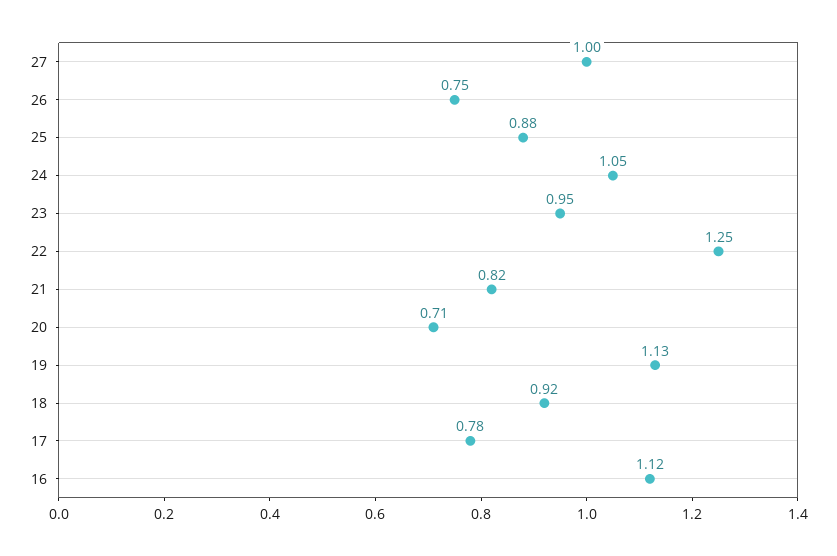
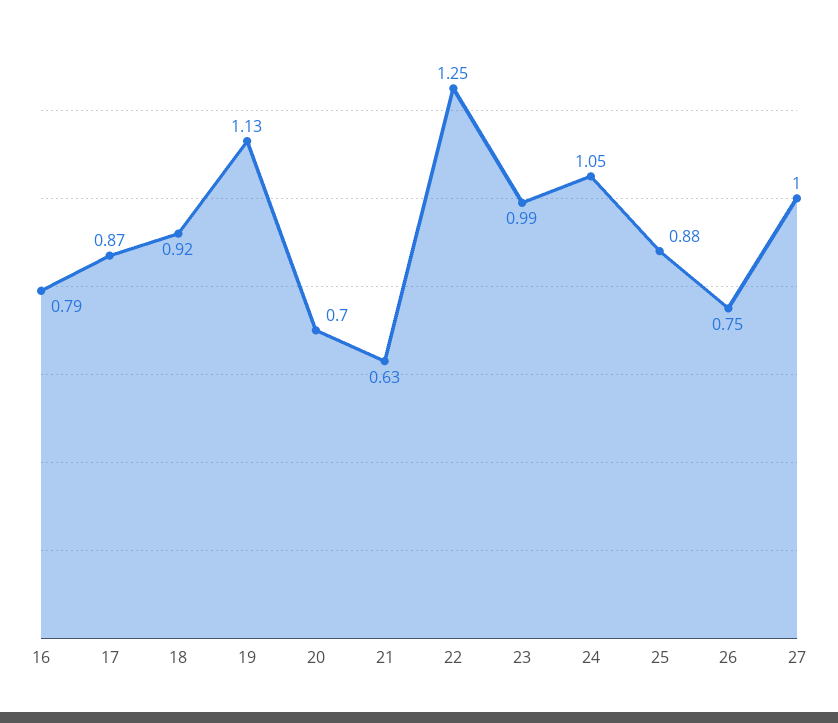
  {
    "27": 1,
    "26": 0.75,
    "25": 0.88,
    "24": 1.05,
-   "23": 0.95,
+   "23": 0.99,
    "22": 1.25,
-   "21": 0.82,
+   "21": 0.63,
-   "20": 0.71,
+   "20": 0.7,
    "19": 1.13,
    "18": 0.92,
-   "17": 0.78,
+   "17": 0.87,
-   "16": 1.12
+   "16": 0.79
  }

